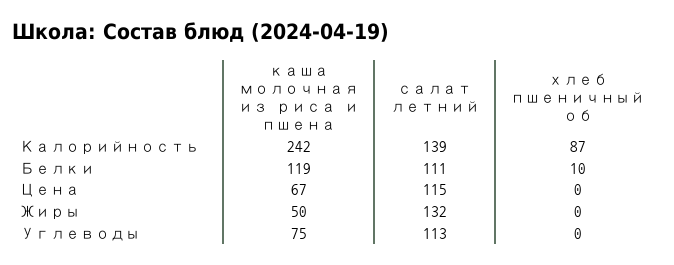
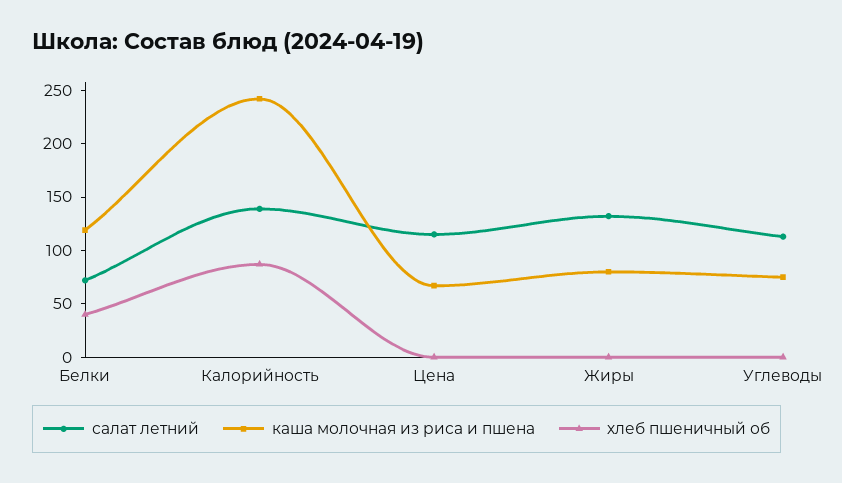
  {
    "каша молочная из риса и пшена": {
      "Калорийность": 242,
      "Белки": 119,
      "Цена": 67,
-     "Жиры": 50,
+     "Жиры": 80,
      "Углеводы": 75
    },
    "салат летний": {
      "Калорийность": 139,
-     "Белки": 111,
+     "Белки": 70,
      "Цена": 115,
      "Жиры": 132,
      "Углеводы": 113
    },
    "хлеб пшеничный об": {
      "Калорийность": 87,
-     "Белки": 10,
+     "Белки": 40,
      "Цена": 0,
      "Жиры": 0,
      "Углеводы": 0
    }
  }

